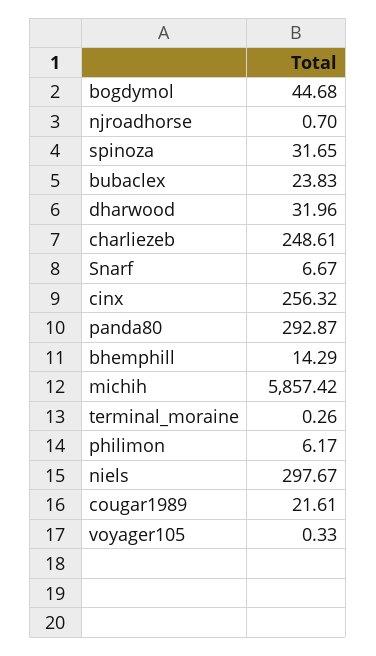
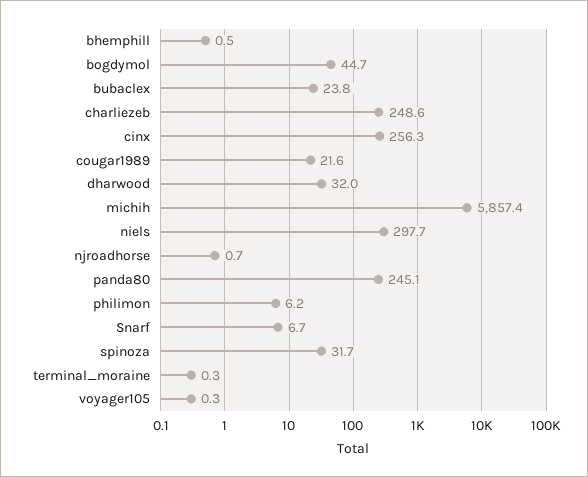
  {
    "bogdymol": 44.68,
    "njroadhorse": 0.7,
    "spinoza": 31.65,
    "bubaclex": 23.83,
    "dharwood": 31.96,
    "charliezeb": 248.61,
    "Snarf": 6.67,
    "cinx": 256.32,
-   "panda80": 292.87,
+   "panda80": 245.1,
-   "bhemphill": 14.29,
+   "bhemphill": 0.5,
    "michih": 5857.42,
    "terminal_moraine": 0.26,
    "philimon": 6.17,
    "niels": 297.67,
    "cougar1989": 21.61,
    "voyager105": 0.33
  }

